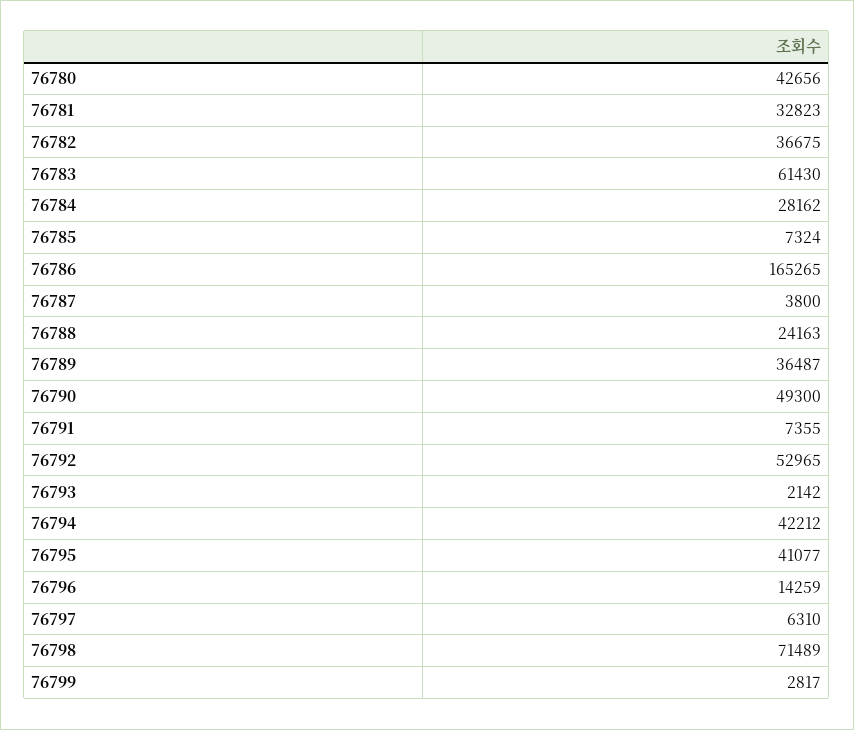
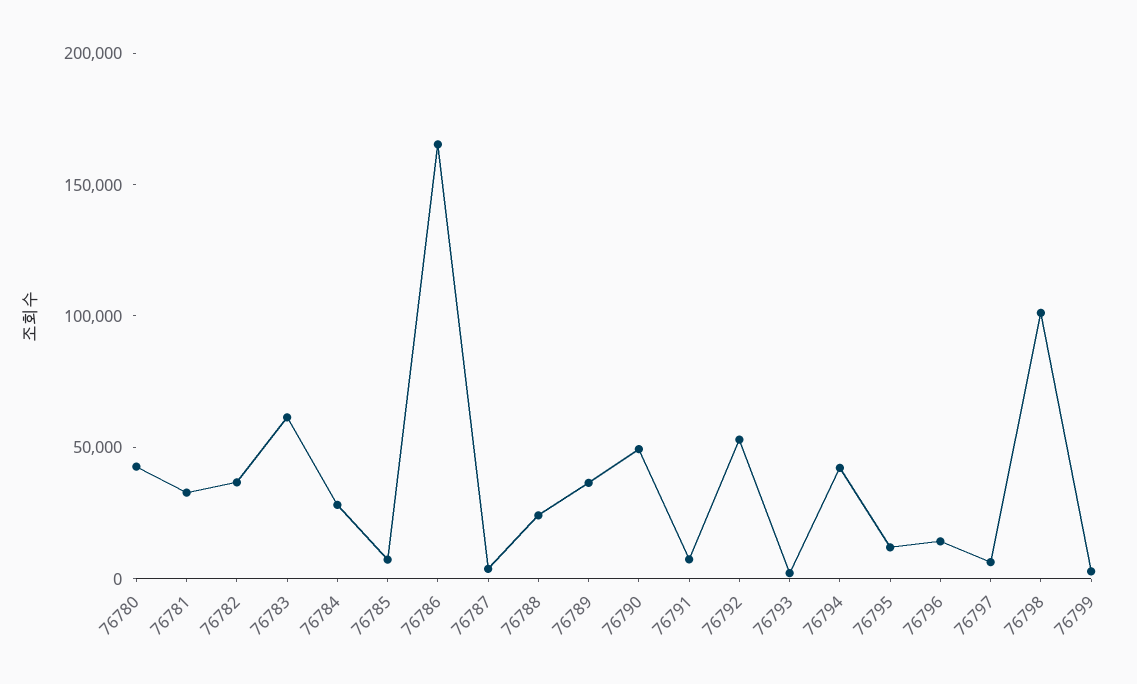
  {
    "76780": 42656,
    "76781": 32823,
    "76782": 36675,
    "76783": 61430,
    "76784": 28162,
    "76785": 7324,
    "76786": 165265,
    "76787": 3800,
    "76788": 24163,
    "76789": 36487,
    "76790": 49300,
    "76791": 7355,
    "76792": 52965,
    "76793": 2142,
    "76794": 42212,
-   "76795": 41077,
+   "76795": 10000,
    "76796": 14259,
    "76797": 6310,
-   "76798": 71489,
+   "76798": 100000,
    "76799": 2817
  }

